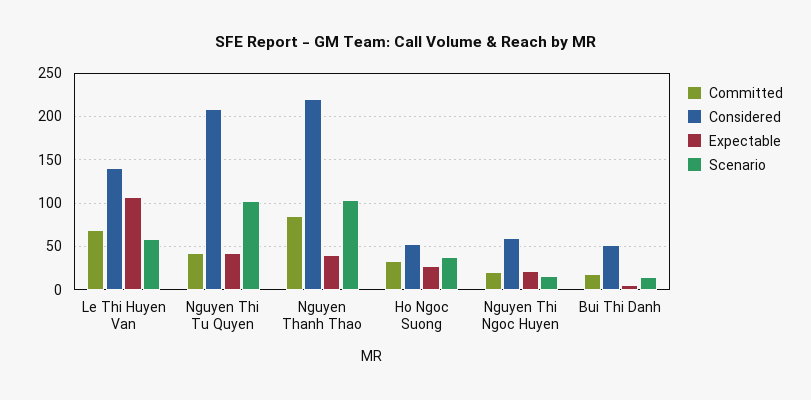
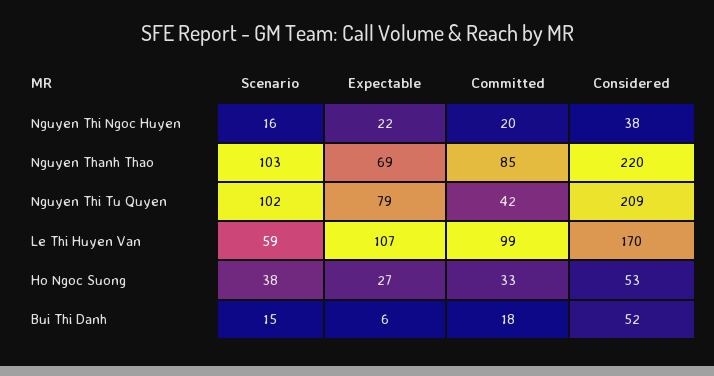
  {
    "Committed": {
-     "Le Thi Huyen Van": 70,
+     "Le Thi Huyen Van": 99,
      "Nguyen Thi Tu Quyen": 42,
      "Nguyen Thanh Thao": 85,
      "Ho Ngoc Suong": 33,
      "Nguyen Thi Ngoc Huyen": 20,
      "Bui Thi Danh": 18
    },
    "Considered": {
-     "Le Thi Huyen Van": 140,
+     "Le Thi Huyen Van": 170,
      "Nguyen Thi Tu Quyen": 209,
      "Nguyen Thanh Thao": 220,
      "Ho Ngoc Suong": 53,
-     "Nguyen Thi Ngoc Huyen": 60,
+     "Nguyen Thi Ngoc Huyen": 38,
      "Bui Thi Danh": 52
    },
    "Expectable": {
      "Le Thi Huyen Van": 107,
-     "Nguyen Thi Tu Quyen": 40,
+     "Nguyen Thi Tu Quyen": 79,
-     "Nguyen Thanh Thao": 40,
+     "Nguyen Thanh Thao": 69,
      "Ho Ngoc Suong": 27,
      "Nguyen Thi Ngoc Huyen": 22,
      "Bui Thi Danh": 6
    },
    "Scenario": {
      "Le Thi Huyen Van": 59,
      "Nguyen Thi Tu Quyen": 102,
      "Nguyen Thanh Thao": 103,
      "Ho Ngoc Suong": 38,
      "Nguyen Thi Ngoc Huyen": 16,
      "Bui Thi Danh": 15
    }
  }

